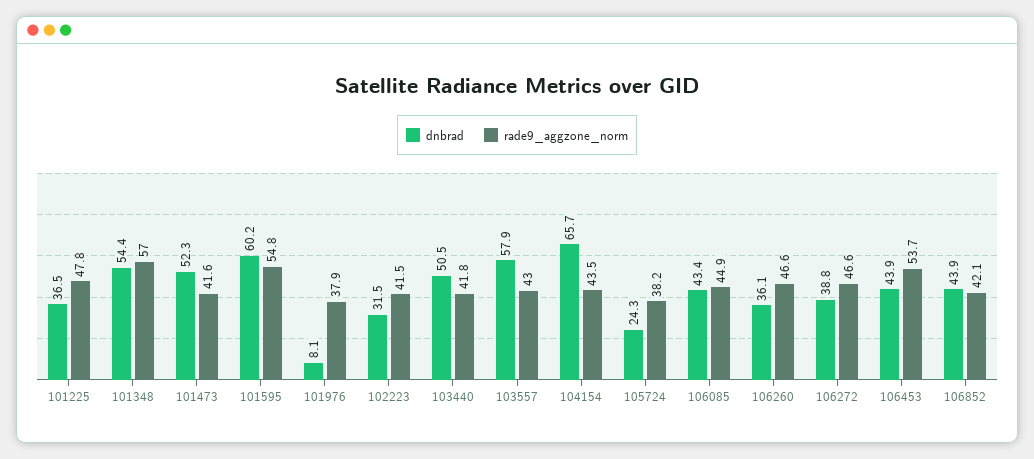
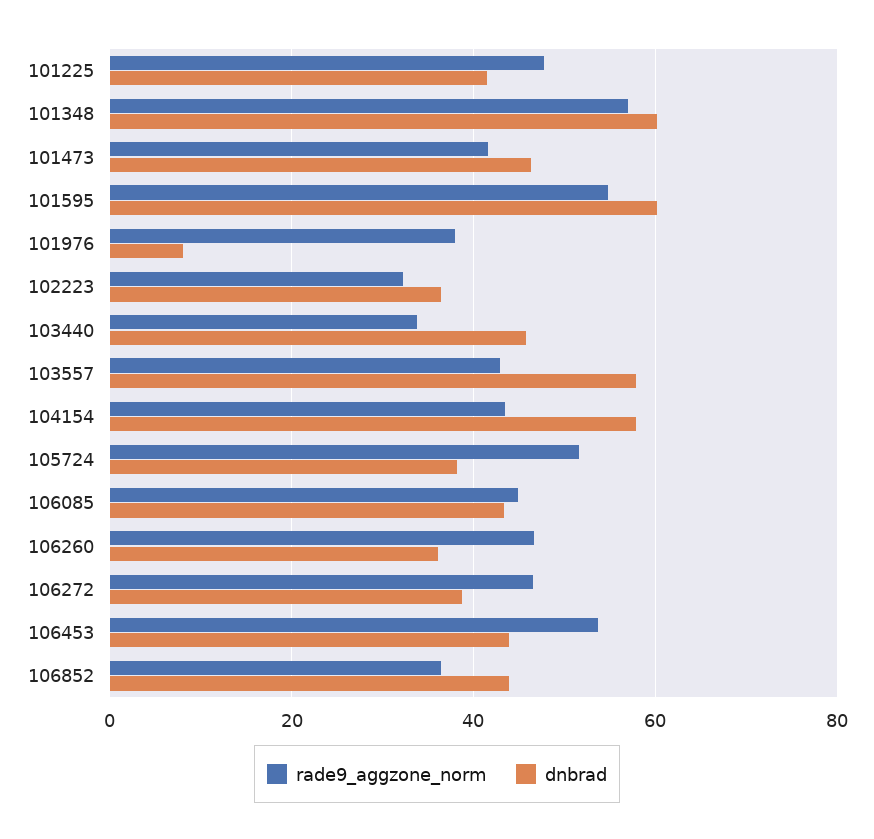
  {
    "dnbrad": {
-     "101225": 36.5,
+     "101225": 42,
-     "101348": 54.4,
+     "101348": 60,
-     "101473": 52.3,
+     "101473": 46,
      "101595": 60.2,
      "101976": 8.1,
-     "102223": 31.5,
+     "102223": 36,
-     "103440": 50.5,
+     "103440": 46,
      "103557": 57.9,
-     "104154": 65.7,
+     "104154": 58,
-     "105724": 24.3,
+     "105724": 38,
      "106085": 43.4,
      "106260": 36.1,
      "106272": 38.8,
      "106453": 43.9,
      "106852": 43.9
    },
    "rade9_aggzone_norm": {
      "101225": 47.8,
      "101348": 57,
      "101473": 41.6,
      "101595": 54.8,
      "101976": 37.9,
-     "102223": 41.5,
+     "102223": 32,
-     "103440": 41.8,
+     "103440": 34,
      "103557": 43,
      "104154": 43.5,
-     "105724": 38.2,
+     "105724": 52,
      "106085": 44.9,
      "106260": 46.6,
      "106272": 46.6,
      "106453": 53.7,
-     "106852": 42.1
+     "106852": 36
    }
  }

